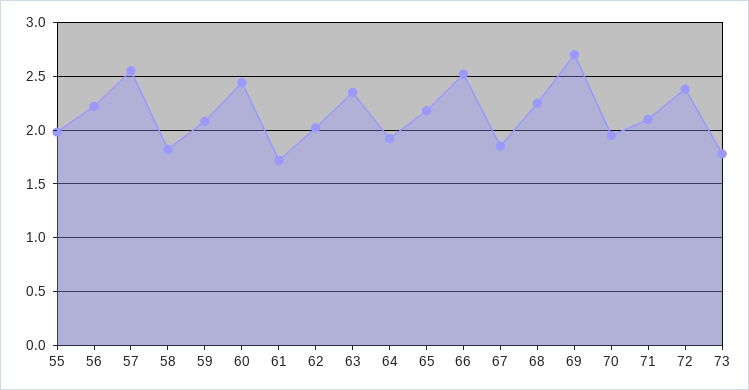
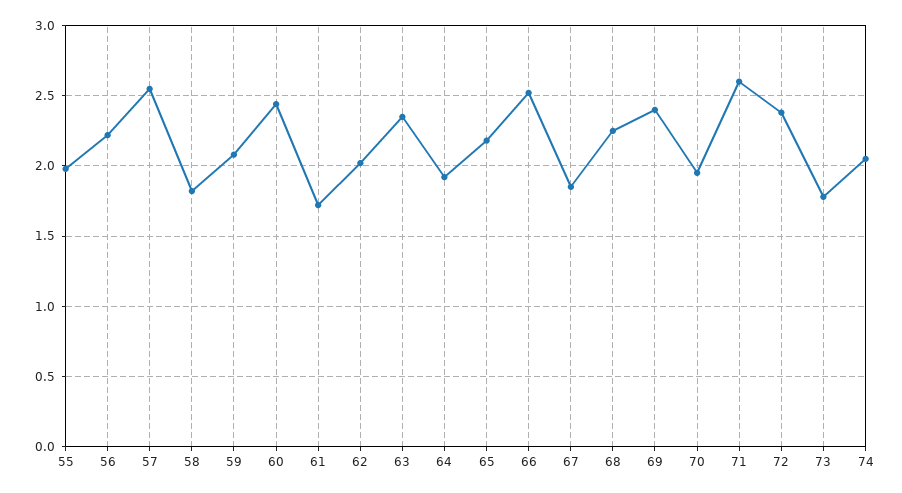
  {
    "55": 2,
    "56": 2.2,
    "57": 2.55,
    "58": 1.8,
    "59": 2.1,
    "60": 2.45,
    "61": 1.7,
    "62": 2,
    "63": 2.35,
    "64": 1.9,
    "65": 2.2,
    "66": 2.5,
    "67": 1.85,
    "68": 2.25,
-   "69": 2.7,
+   "69": 2.4,
    "70": 1.95,
-   "71": 2.1,
+   "71": 2.6,
    "72": 2.4,
-   "73": 1.8
+   "73": 1.8,
+   "74": 2.05
  }

